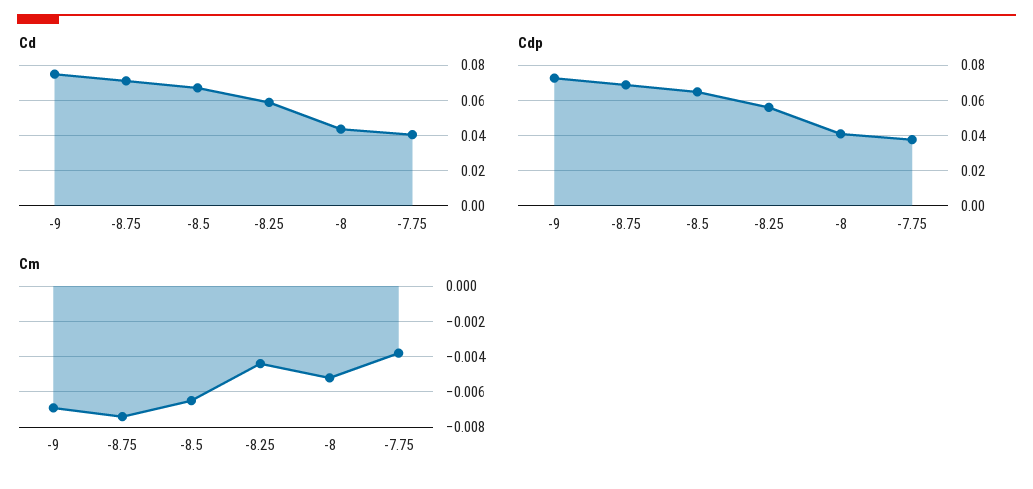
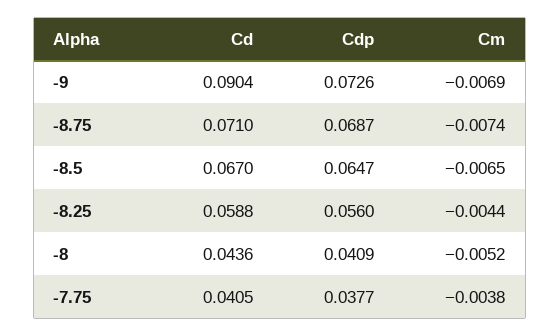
  {
    "Cd": {
-     "-9": 0.075,
+     "-9": 0.0904,
      "-8.75": 0.071,
      "-8.5": 0.067,
      "-8.25": 0.0588,
      "-8": 0.0436,
      "-7.75": 0.0405
    },
    "Cdp": {
      "-9": 0.0726,
      "-8.75": 0.0687,
      "-8.5": 0.0647,
      "-8.25": 0.056,
      "-8": 0.0409,
      "-7.75": 0.0377
    },
    "Cm": {
      "-9": -0.0069,
      "-8.75": -0.0074,
      "-8.5": -0.0065,
      "-8.25": -0.0044,
      "-8": -0.0052,
      "-7.75": -0.0038
    }
  }

